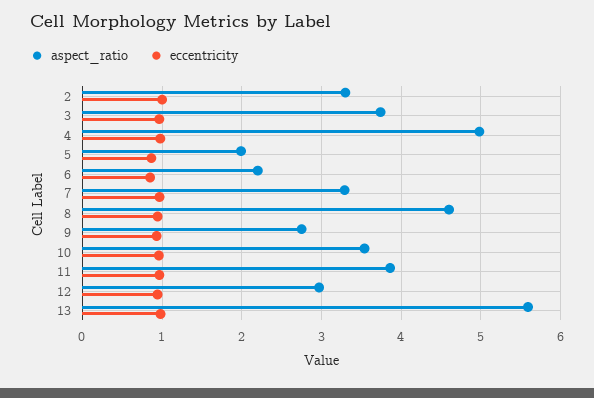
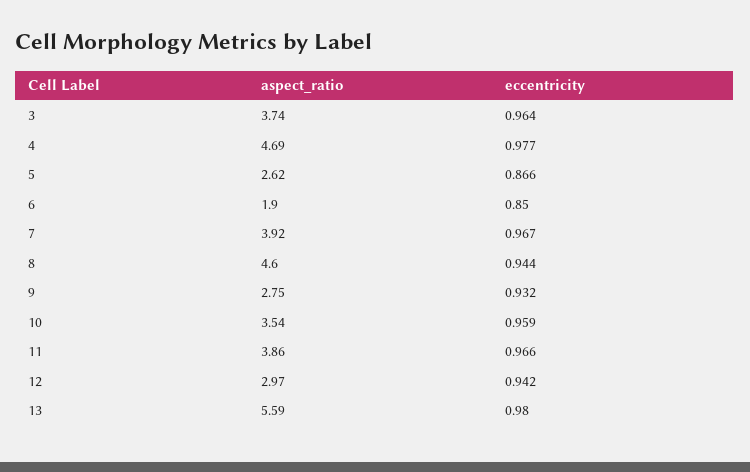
  {
    "aspect_ratio": {
-     "2": 3.3,
      "3": 3.74,
-     "4": 5,
+     "4": 4.69,
-     "5": 2,
+     "5": 2.62,
-     "6": 2.2,
+     "6": 1.9,
-     "7": 3.3,
+     "7": 3.92,
      "8": 4.6,
      "9": 2.75,
      "10": 3.54,
      "11": 3.86,
      "12": 2.97,
      "13": 5.59
    },
    "eccentricity": {
-     "2": 1,
      "3": 0.964,
      "4": 0.977,
      "5": 0.866,
      "6": 0.85,
      "7": 0.967,
      "8": 0.944,
      "9": 0.932,
      "10": 0.959,
      "11": 0.966,
      "12": 0.942,
      "13": 0.98
    }
  }

